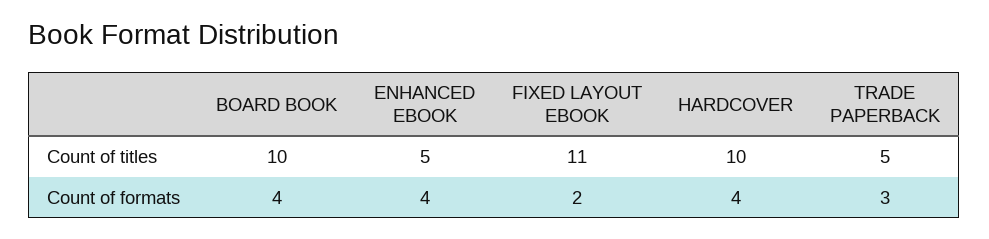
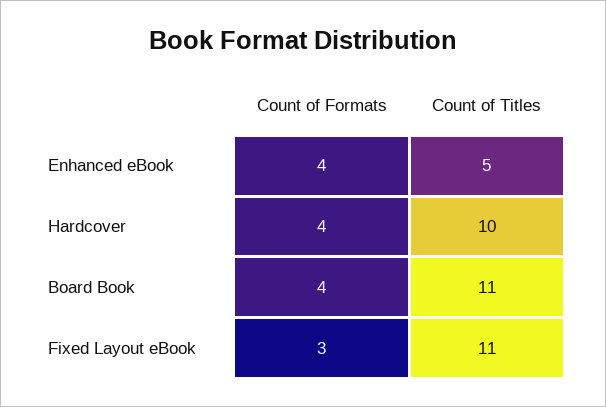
  {
    "BOARD BOOK": {
-     "Count of titles": 10,
+     "Count of titles": 11,
      "Count of formats": 4
    },
    "ENHANCED EBOOK": {
      "Count of titles": 5,
      "Count of formats": 4
    },
    "FIXED LAYOUT EBOOK": {
      "Count of titles": 11,
-     "Count of formats": 2
+     "Count of formats": 3
    },
    "HARDCOVER": {
      "Count of titles": 10,
      "Count of formats": 4
-   },
+   }
-   "TRADE PAPERBACK": {
-     "Count of titles": 5,
-     "Count of formats": 3
-   }
  }

